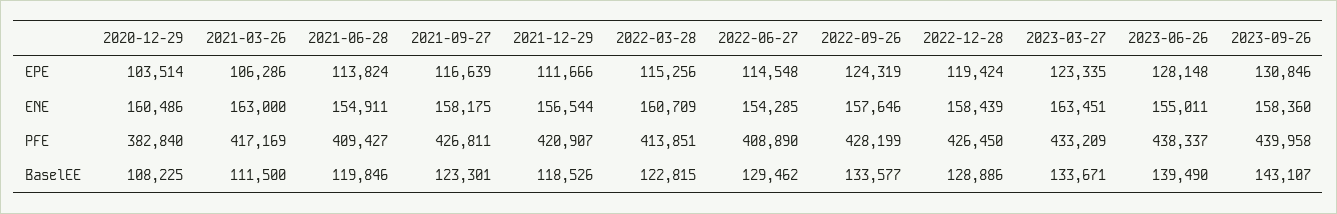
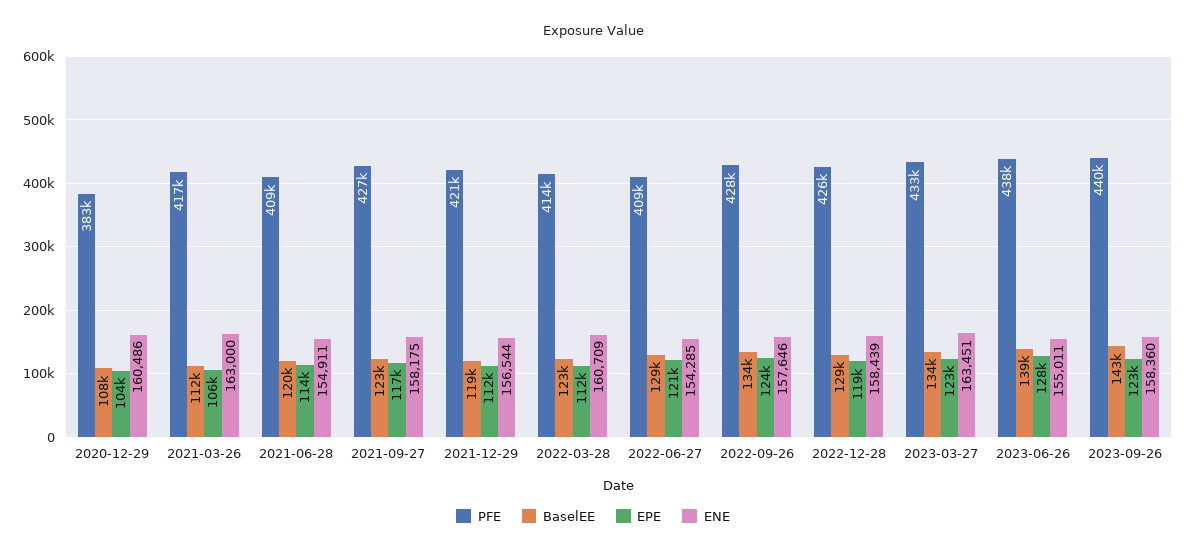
  {
    "EPE": {
      "2020-12-29": 103514,
      "2021-03-26": 106286,
      "2021-06-28": 113824,
      "2021-09-27": 116639,
      "2021-12-29": 111666,
-     "2022-03-28": 115256,
+     "2022-03-28": 112000,
-     "2022-06-27": 114548,
+     "2022-06-27": 121000,
      "2022-09-26": 124319,
      "2022-12-28": 119424,
      "2023-03-27": 123335,
      "2023-06-26": 128148,
-     "2023-09-26": 130846
+     "2023-09-26": 123000
    },
    "ENE": {
      "2020-12-29": 160486,
      "2021-03-26": 163000,
      "2021-06-28": 154911,
      "2021-09-27": 158175,
      "2021-12-29": 156544,
      "2022-03-28": 160709,
      "2022-06-27": 154285,
      "2022-09-26": 157646,
      "2022-12-28": 158439,
      "2023-03-27": 163451,
      "2023-06-26": 155011,
      "2023-09-26": 158360
    },
    "PFE": {
      "2020-12-29": 382840,
      "2021-03-26": 417169,
      "2021-06-28": 409427,
      "2021-09-27": 426811,
      "2021-12-29": 420907,
      "2022-03-28": 413851,
      "2022-06-27": 408890,
      "2022-09-26": 428199,
      "2022-12-28": 426450,
      "2023-03-27": 433209,
      "2023-06-26": 438337,
      "2023-09-26": 439958
    },
    "BaselEE": {
      "2020-12-29": 108225,
      "2021-03-26": 111500,
      "2021-06-28": 119846,
      "2021-09-27": 123301,
      "2021-12-29": 118526,
      "2022-03-28": 122815,
      "2022-06-27": 129462,
      "2022-09-26": 133577,
      "2022-12-28": 128886,
      "2023-03-27": 133671,
      "2023-06-26": 139490,
      "2023-09-26": 143107
    }
  }

